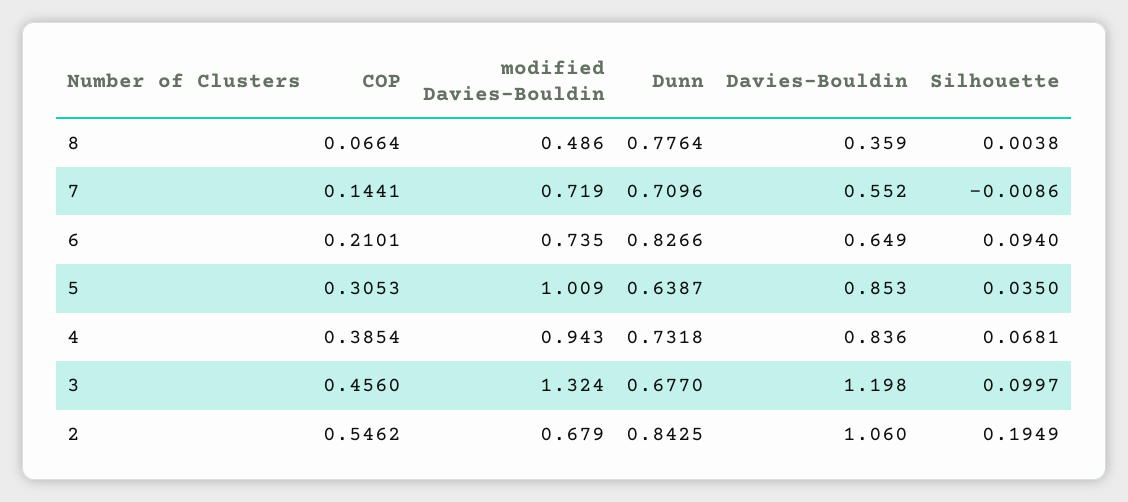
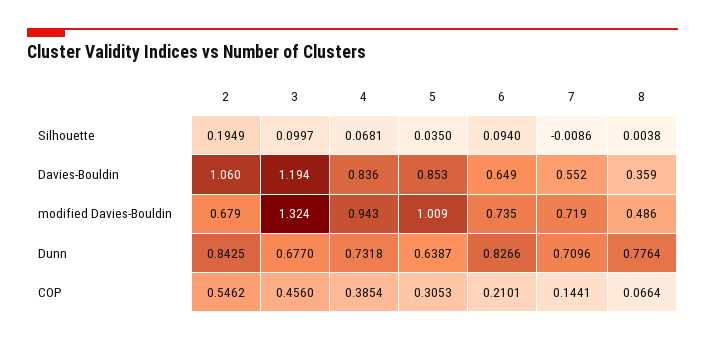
  {
    "COP": {
      "8": 0.0664,
      "7": 0.1441,
      "6": 0.2101,
      "5": 0.3053,
      "4": 0.3854,
      "3": 0.456,
      "2": 0.5462
    },
    "modified Davies-Bouldin": {
      "8": 0.486,
      "7": 0.719,
      "6": 0.735,
      "5": 1.009,
      "4": 0.943,
      "3": 1.324,
      "2": 0.679
    },
    "Dunn": {
      "8": 0.7764,
      "7": 0.7096,
      "6": 0.8266,
      "5": 0.6387,
      "4": 0.7318,
      "3": 0.677,
      "2": 0.8425
    },
    "Davies-Bouldin": {
      "8": 0.359,
      "7": 0.552,
      "6": 0.649,
      "5": 0.853,
      "4": 0.836,
-     "3": 1.198,
+     "3": 1.194,
      "2": 1.06
    },
    "Silhouette": {
      "8": 0.0038,
      "7": -0.0086,
      "6": 0.094,
      "5": 0.035,
      "4": 0.0681,
      "3": 0.0997,
      "2": 0.1949
    }
  }

